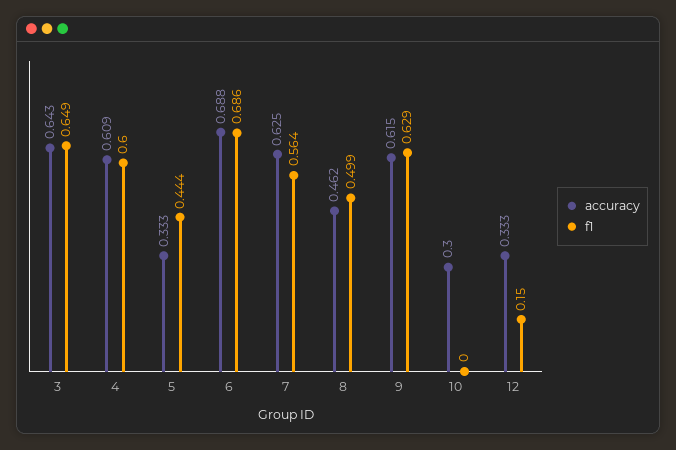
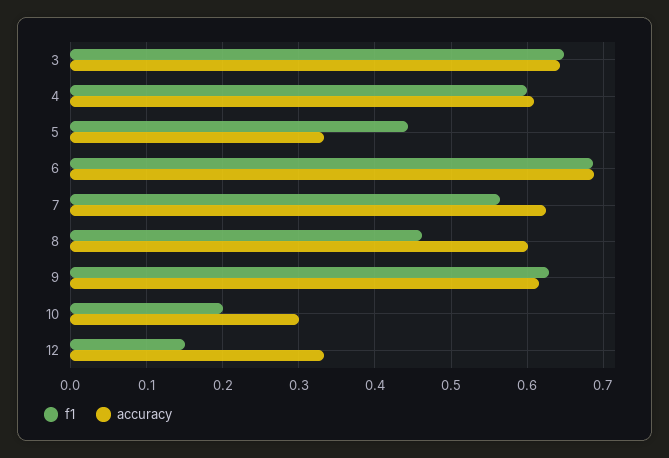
  {
    "accuracy": {
      "3": 0.643,
      "4": 0.609,
      "5": 0.333,
      "6": 0.688,
      "7": 0.625,
-     "8": 0.462,
+     "8": 0.6,
      "9": 0.615,
      "10": 0.3,
      "12": 0.333
    },
    "f1": {
      "3": 0.649,
      "4": 0.6,
      "5": 0.444,
      "6": 0.686,
      "7": 0.564,
-     "8": 0.499,
+     "8": 0.46,
      "9": 0.629,
-     "10": 0,
+     "10": 0.2,
      "12": 0.15
    }
  }

